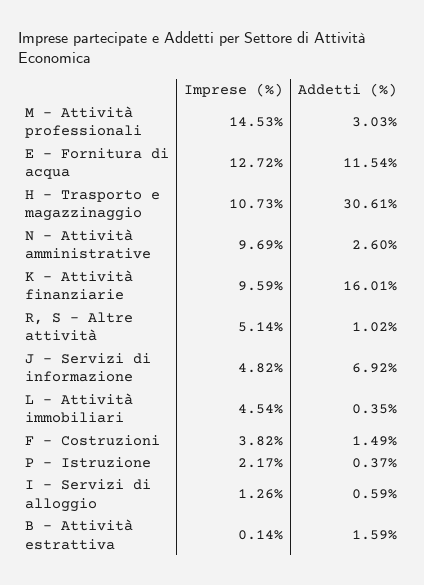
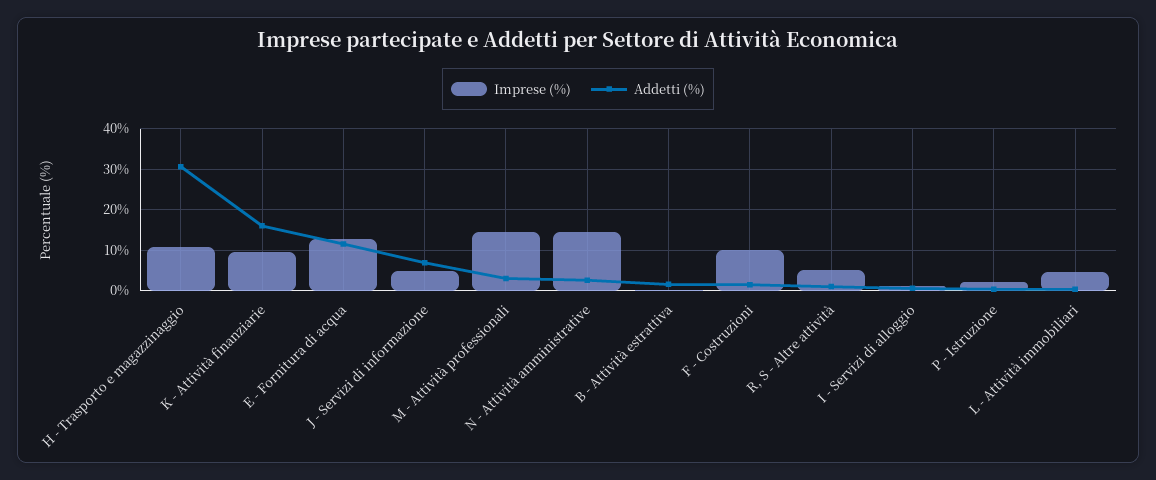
  {
    "Imprese (%)": {
      "M - Attività professionali": 14.53,
      "E - Fornitura di acqua": 12.72,
      "H - Trasporto e magazzinaggio": 10.73,
-     "N - Attività amministrative": 9.69,
+     "N - Attività amministrative": 14,
      "K - Attività finanziarie": 9.59,
      "R, S - Altre attività": 5.14,
      "J - Servizi di informazione": 4.82,
      "L - Attività immobiliari": 4.54,
-     "F - Costruzioni": 3.82,
+     "F - Costruzioni": 10,
      "P - Istruzione": 2.17,
      "I - Servizi di alloggio": 1.26,
      "B - Attività estrattiva": 0.14
    },
    "Addetti (%)": {
      "M - Attività professionali": 3.03,
      "E - Fornitura di acqua": 11.54,
      "H - Trasporto e magazzinaggio": 30.61,
      "N - Attività amministrative": 2.6,
      "K - Attività finanziarie": 16.01,
      "R, S - Altre attività": 1.02,
      "J - Servizi di informazione": 6.92,
      "L - Attività immobiliari": 0.35,
      "F - Costruzioni": 1.49,
      "P - Istruzione": 0.37,
      "I - Servizi di alloggio": 0.59,
      "B - Attività estrattiva": 1.59
    }
  }

